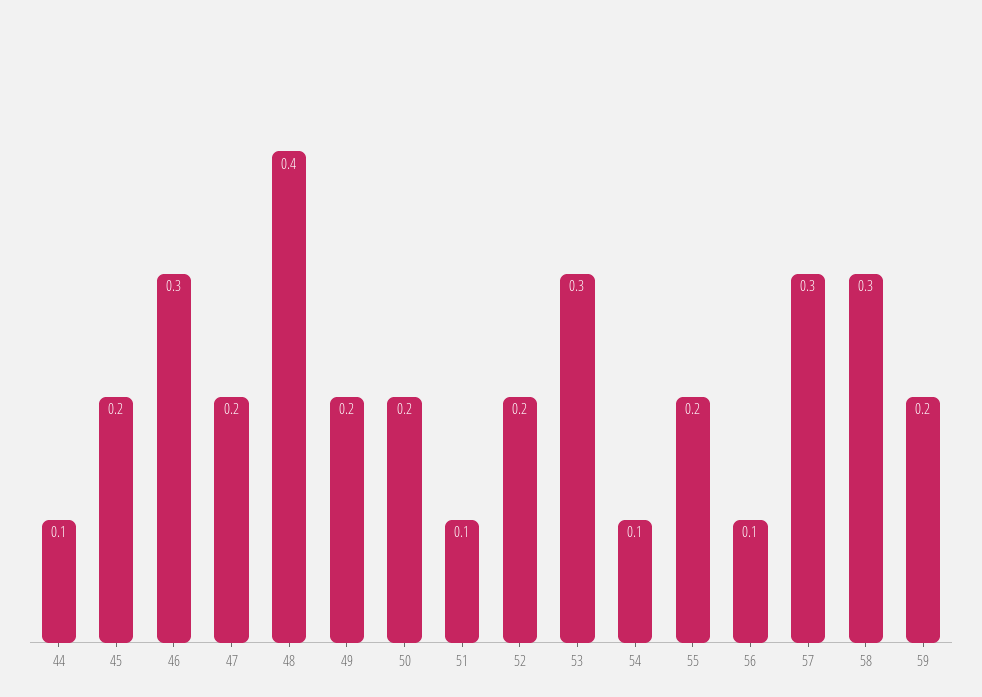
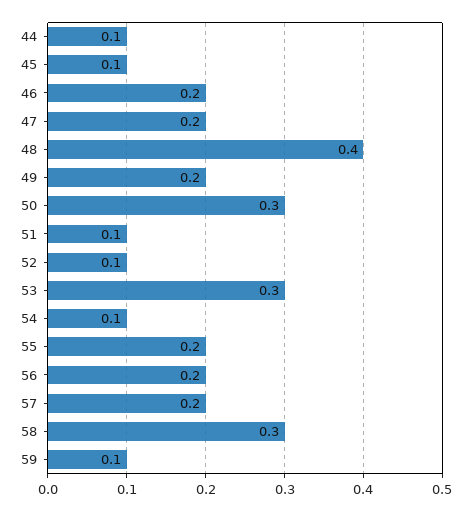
  {
    "44": 0.1,
-   "45": 0.2,
+   "45": 0.1,
-   "46": 0.3,
+   "46": 0.2,
    "47": 0.2,
    "48": 0.4,
    "49": 0.2,
-   "50": 0.2,
+   "50": 0.3,
    "51": 0.1,
-   "52": 0.2,
+   "52": 0.1,
    "53": 0.3,
    "54": 0.1,
    "55": 0.2,
-   "56": 0.1,
+   "56": 0.2,
-   "57": 0.3,
+   "57": 0.2,
    "58": 0.3,
-   "59": 0.2
+   "59": 0.1
  }

